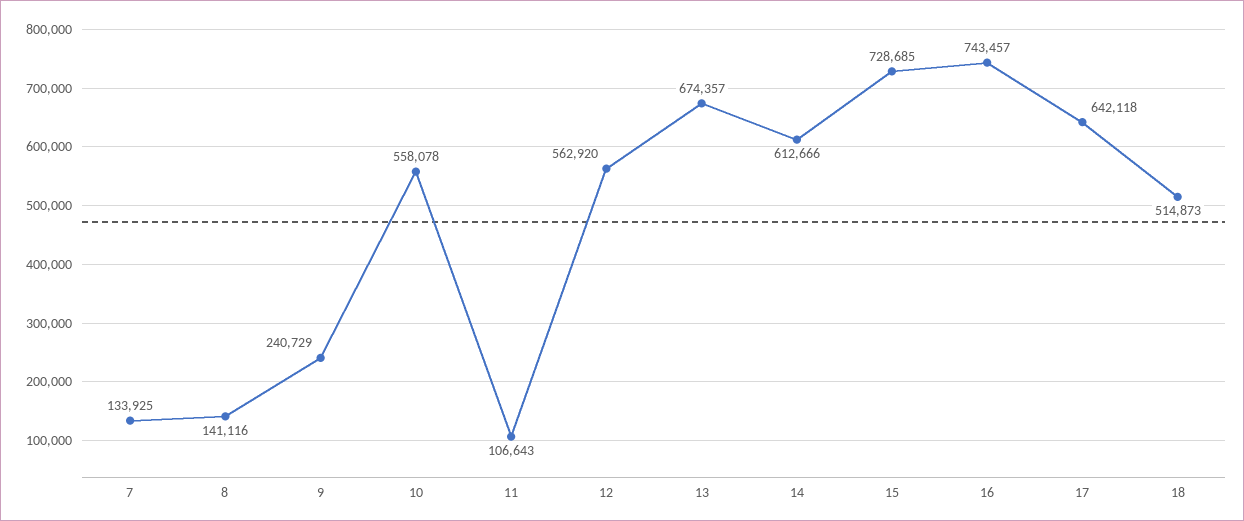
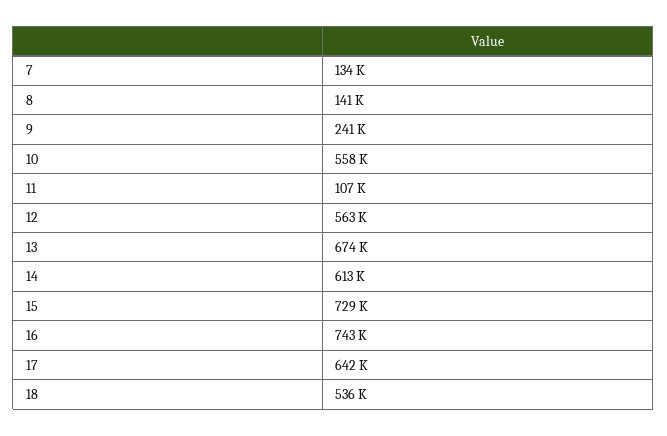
  {
    "7": 133925,
    "8": 141116,
    "9": 240729,
    "10": 558078,
    "11": 106643,
    "12": 562920,
    "13": 674357,
    "14": 612666,
    "15": 728685,
    "16": 743457,
    "17": 642118,
-   "18": 514873
+   "18": 536000
  }

